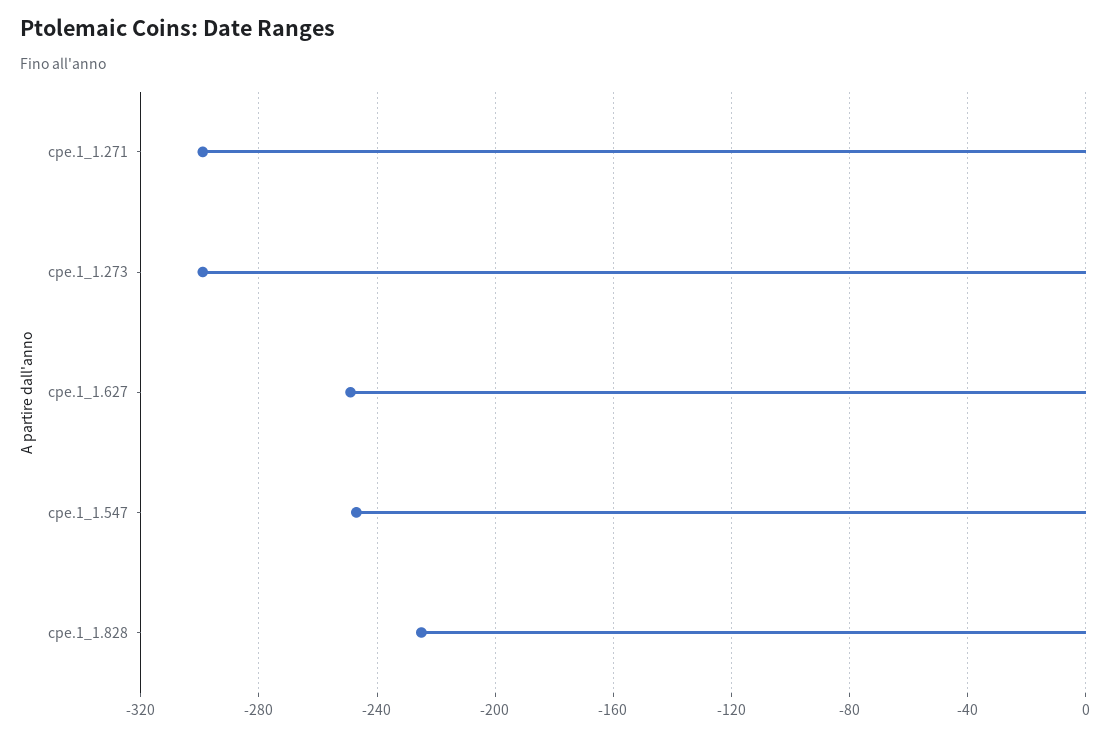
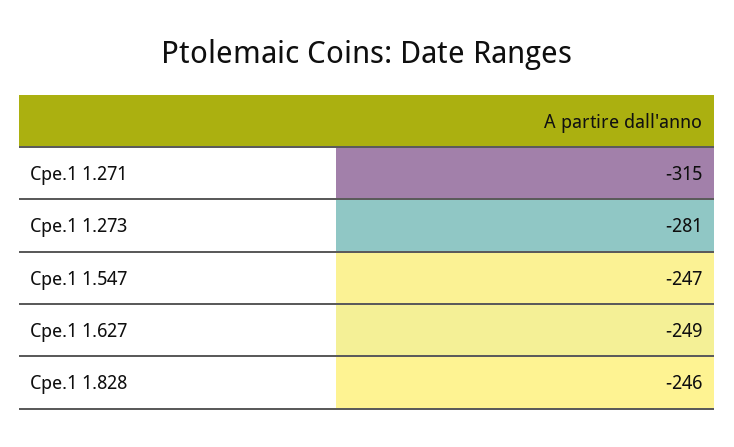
  {
-   "cpe.1_1.271": -300,
+   "cpe.1_1.271": -315,
-   "cpe.1_1.273": -300,
+   "cpe.1_1.273": -281,
    "cpe.1_1.627": -249,
    "cpe.1_1.547": -247,
-   "cpe.1_1.828": -225
+   "cpe.1_1.828": -246
  }

